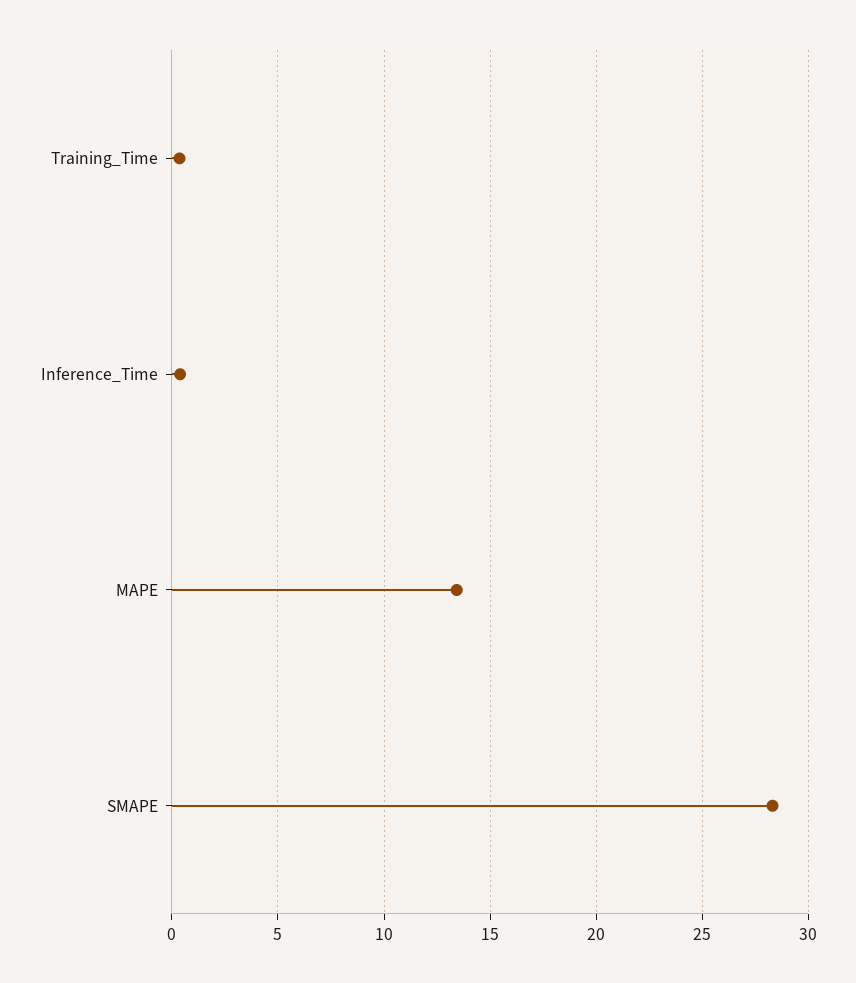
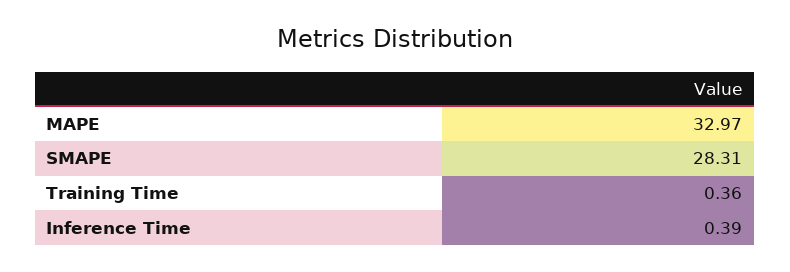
  {
    "Training_Time": 0.36,
    "Inference_Time": 0.39,
-   "MAPE": 13.5,
+   "MAPE": 32.97,
    "SMAPE": 28.31
  }

